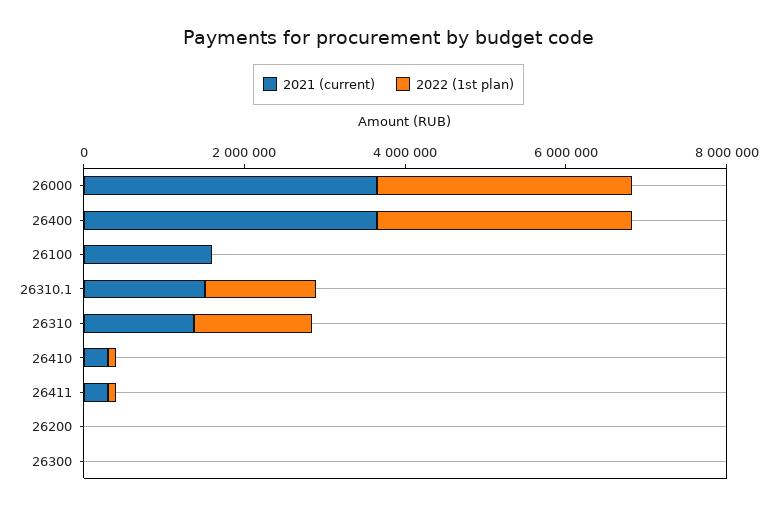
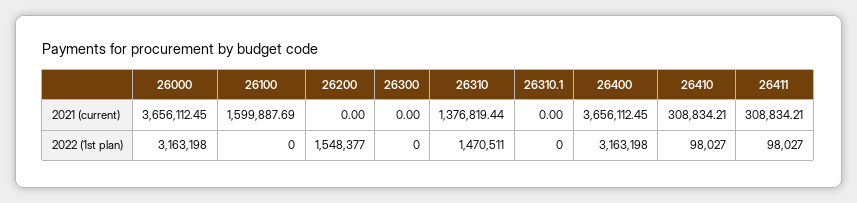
  {
    "2021 (current)": {
      "26000": 3656112.45,
      "26400": 3656112.45,
      "26100": 1599887.69,
-     "26310.1": 1500000,
+     "26310.1": 0,
      "26310": 1376819.44,
      "26410": 308834.21,
      "26411": 308834.21,
      "26200": 0,
      "26300": 0
    },
    "2022 (1st plan)": {
      "26000": 3163198,
      "26400": 3163198,
      "26100": 0,
-     "26310.1": 1500000,
+     "26310.1": 0,
      "26310": 1470511,
      "26410": 98027,
      "26411": 98027,
-     "26200": 0,
+     "26200": 1548377,
      "26300": 0
    }
  }

